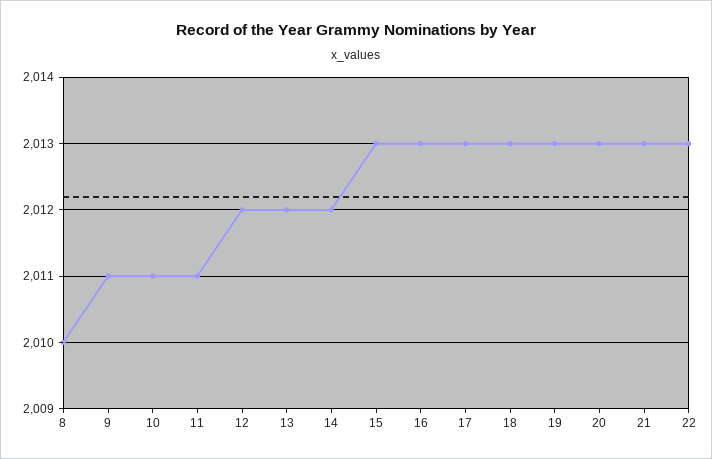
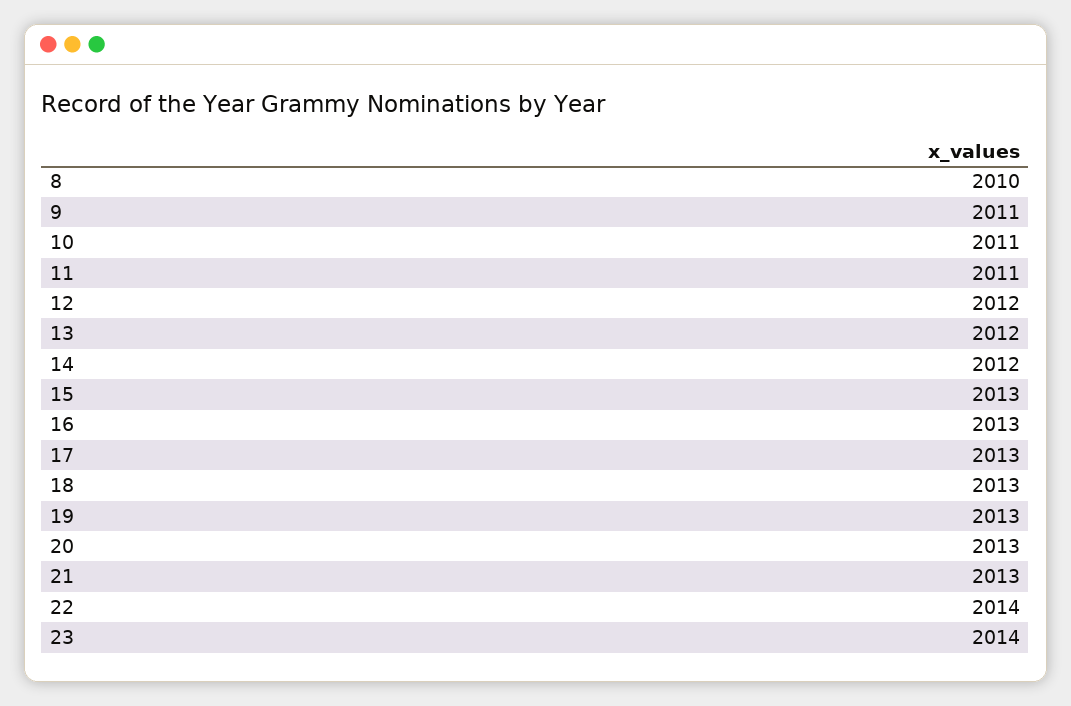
  {
    "8": 2010,
    "9": 2011,
    "10": 2011,
    "11": 2011,
    "12": 2012,
    "13": 2012,
    "14": 2012,
    "15": 2013,
    "16": 2013,
    "17": 2013,
    "18": 2013,
    "19": 2013,
    "20": 2013,
    "21": 2013,
-   "22": 2013
+   "22": 2014,
+   "23": 2014
  }

